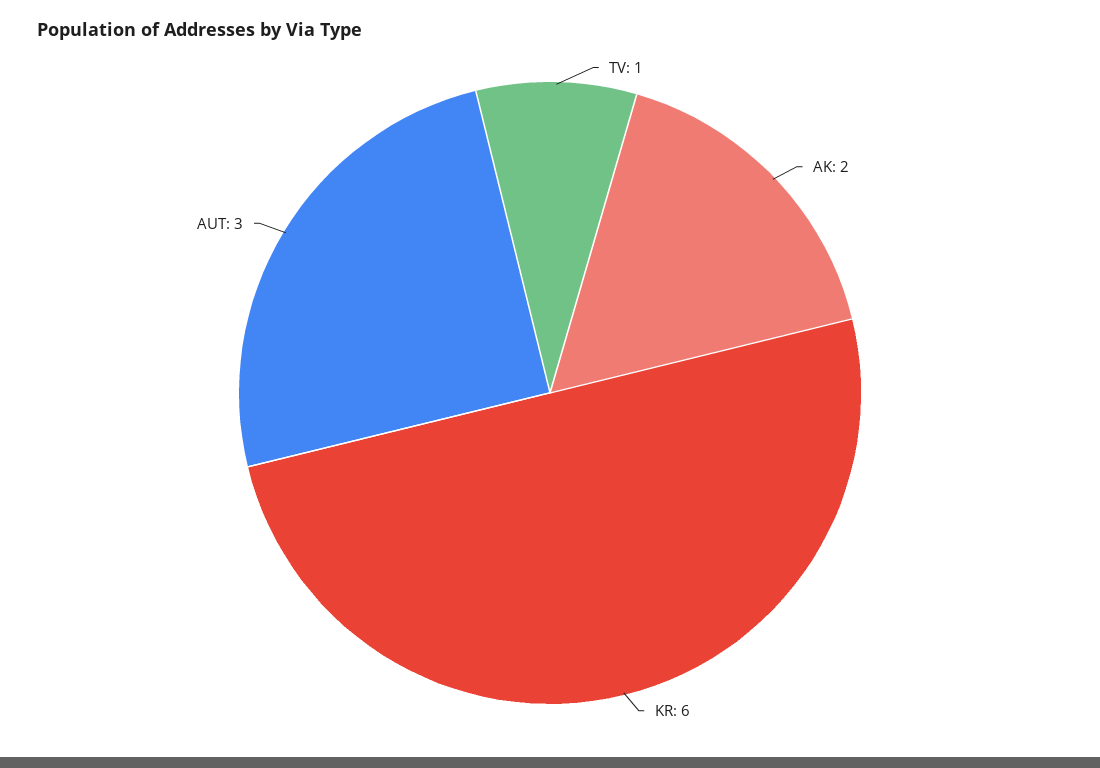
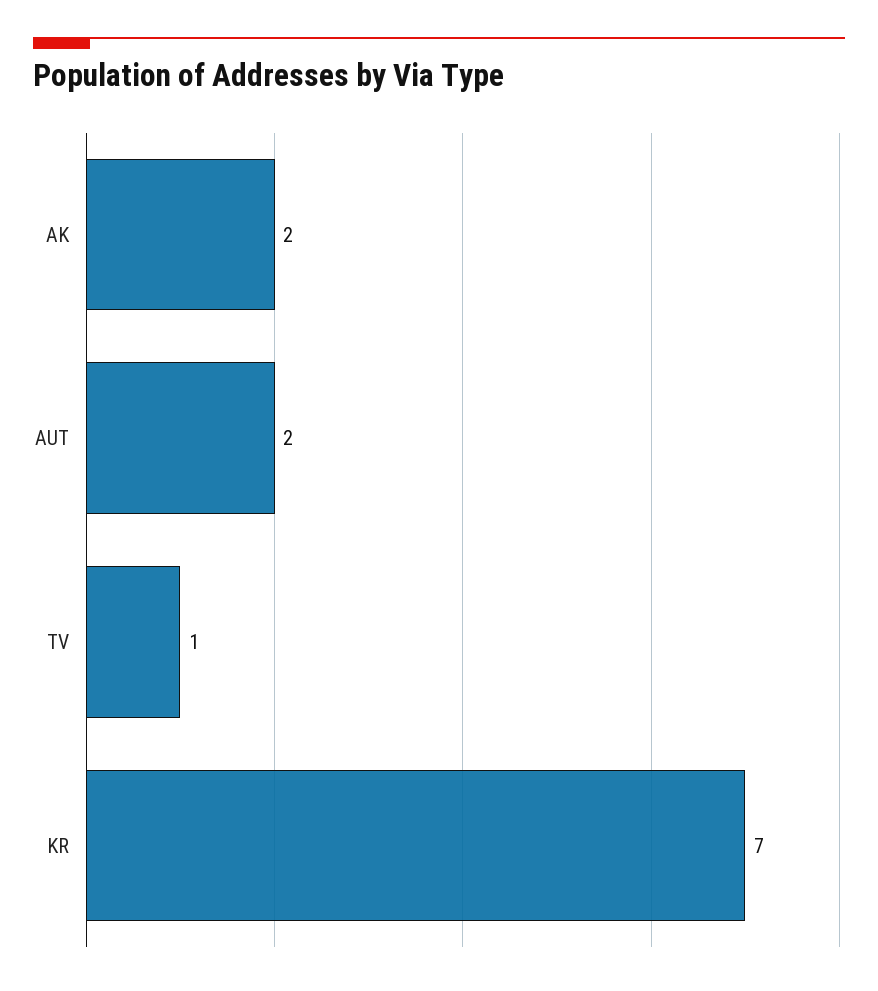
  {
    "TV": 1,
    "AK": 2,
-   "KR": 6,
+   "KR": 7,
-   "AUT": 3
+   "AUT": 2
  }

